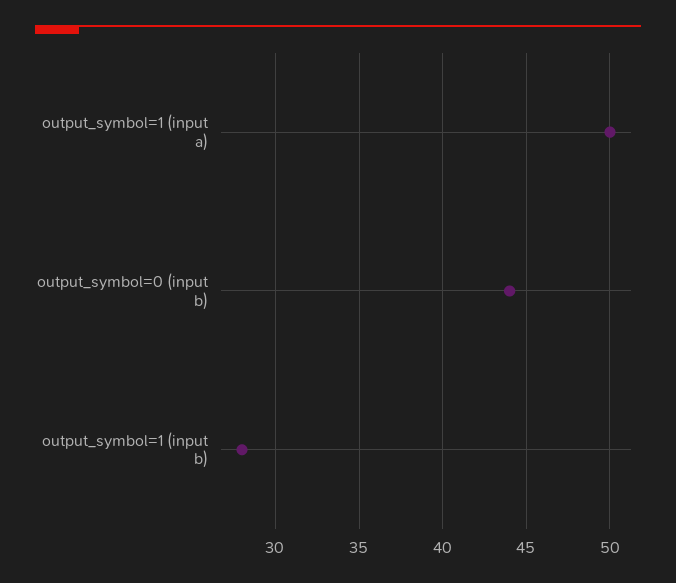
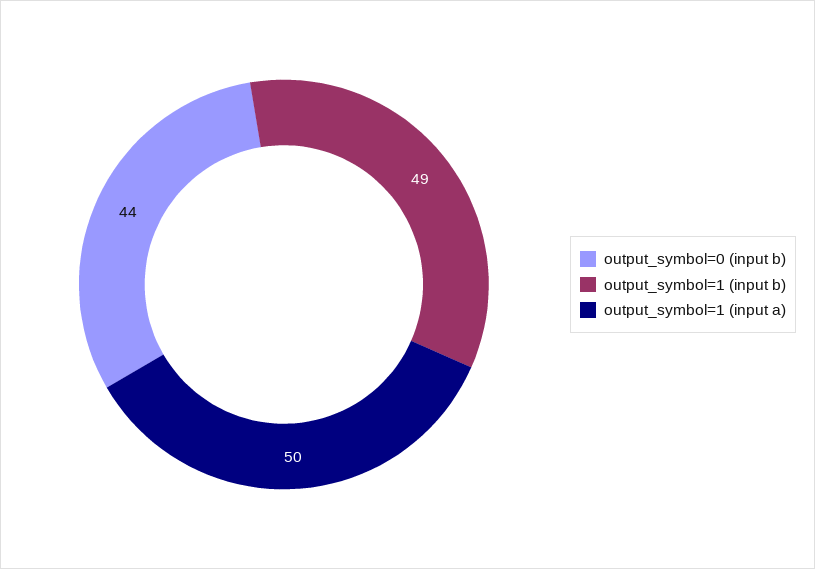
  {
    "output_symbol=1 (input a)": 50,
    "output_symbol=0 (input b)": 44,
-   "output_symbol=1 (input b)": 28
+   "output_symbol=1 (input b)": 49
  }

